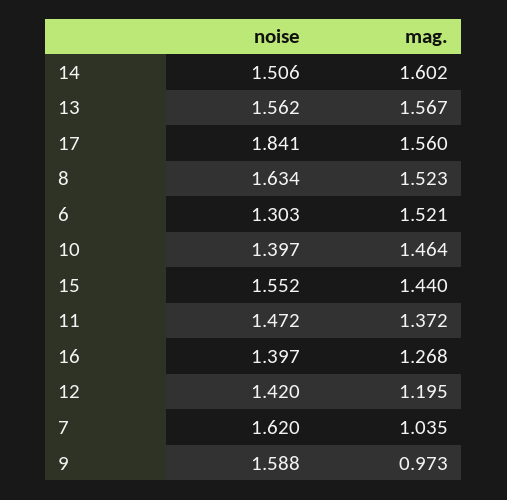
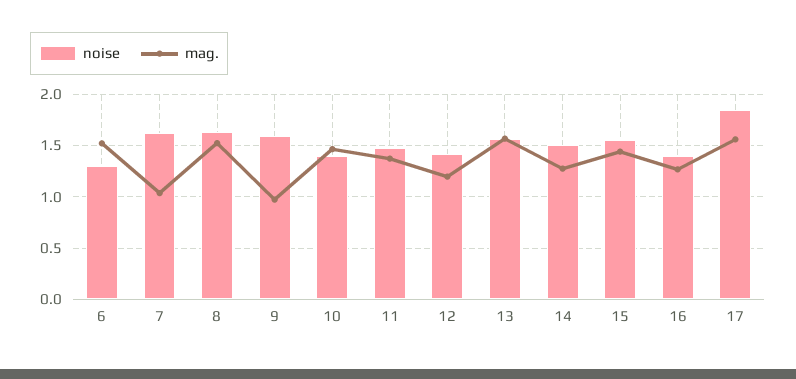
  {
    "noise": {
      "14": 1.506,
      "13": 1.562,
      "17": 1.841,
      "8": 1.634,
      "6": 1.303,
      "10": 1.397,
      "15": 1.552,
      "11": 1.472,
      "16": 1.397,
      "12": 1.42,
      "7": 1.62,
      "9": 1.588
    },
    "mag.": {
-     "14": 1.602,
+     "14": 1.3,
      "13": 1.567,
      "17": 1.56,
      "8": 1.523,
      "6": 1.521,
      "10": 1.464,
      "15": 1.44,
      "11": 1.372,
      "16": 1.268,
      "12": 1.195,
      "7": 1.035,
      "9": 0.973
    }
  }

